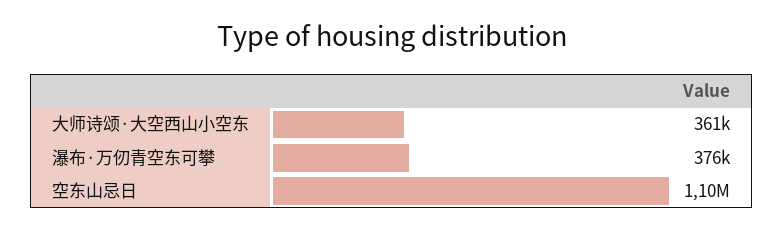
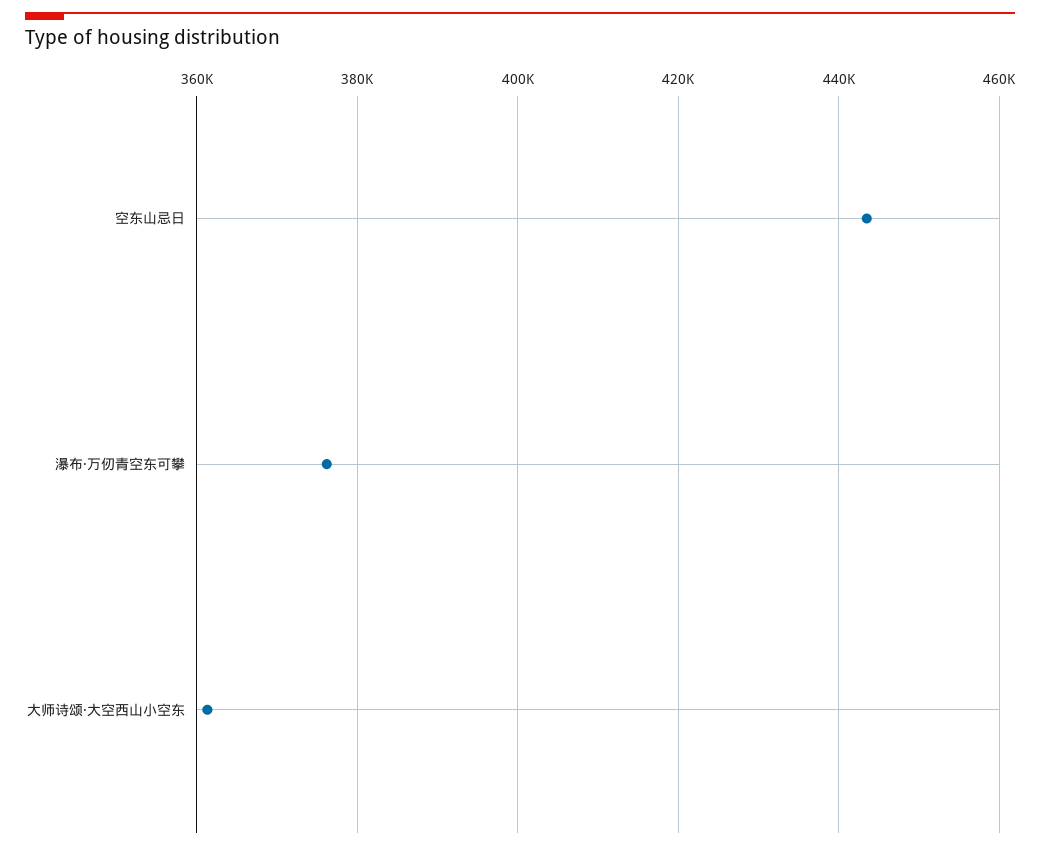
  {
    "大师诗颂·大空西山小空东": 361000,
    "瀑布·万仞青空东可攀": 376000,
-   "空东山忌日": 1100000
+   "空东山忌日": 444000
  }

